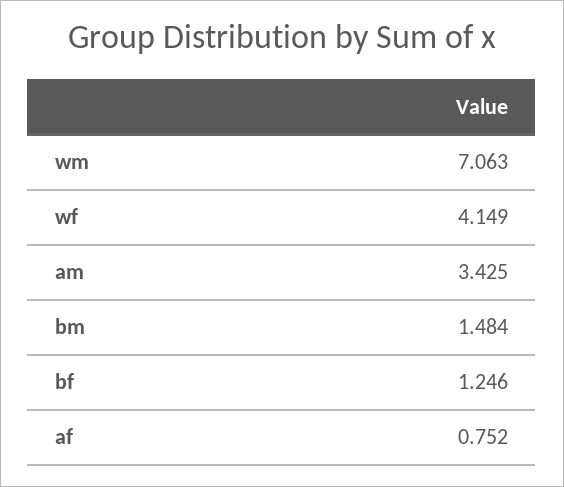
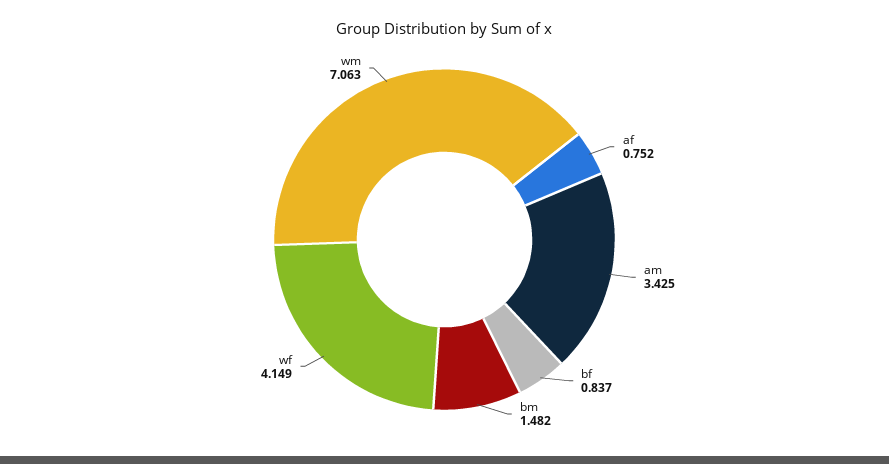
  {
    "wm": 7.063,
    "wf": 4.149,
    "am": 3.425,
-   "bm": 1.484,
+   "bm": 1.482,
-   "bf": 1.246,
+   "bf": 0.837,
    "af": 0.752
  }

